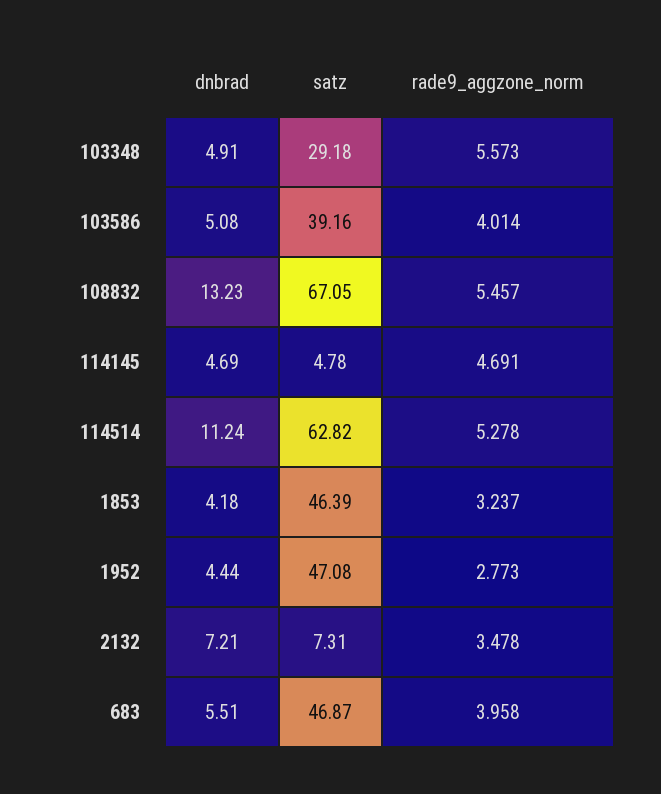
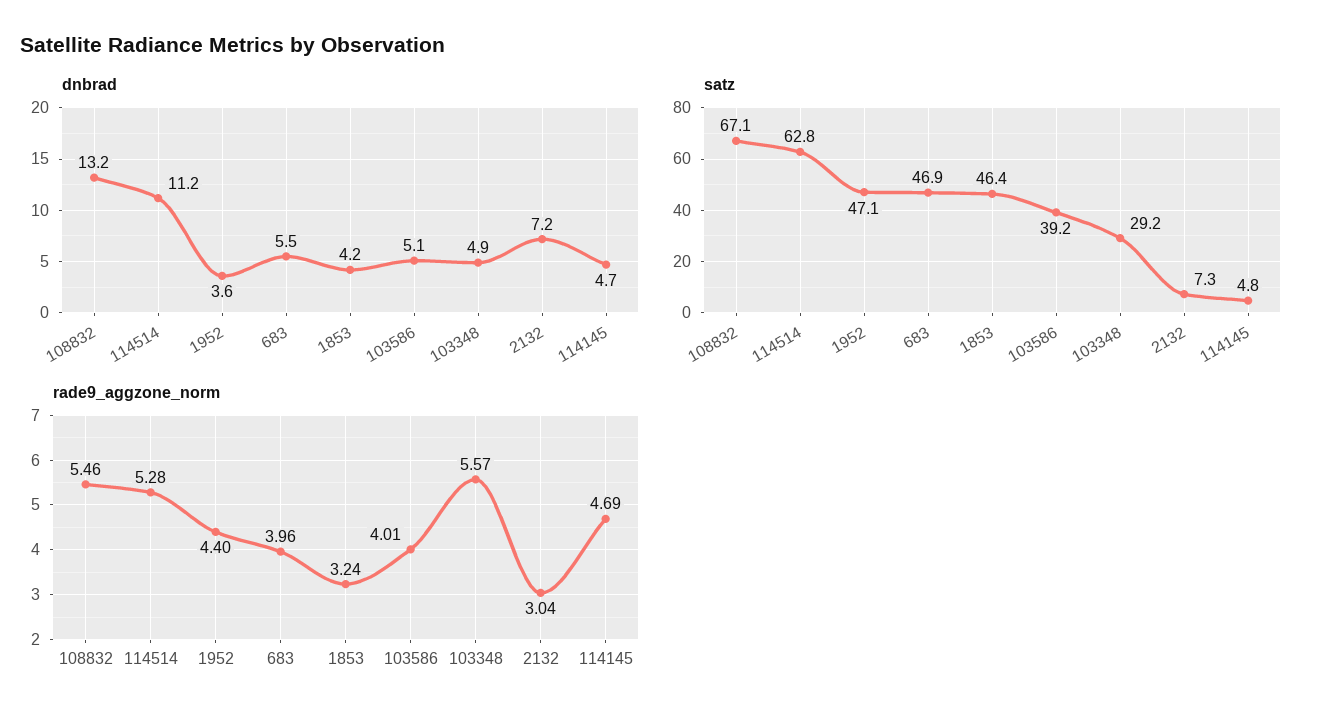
  {
    "dnbrad": {
      "103348": 4.91,
      "103586": 5.08,
      "108832": 13.23,
      "114145": 4.69,
      "114514": 11.24,
      "1853": 4.18,
-     "1952": 4.44,
+     "1952": 3.6,
      "2132": 7.21,
      "683": 5.51
    },
    "satz": {
      "103348": 29.18,
      "103586": 39.16,
      "108832": 67.05,
      "114145": 4.78,
      "114514": 62.82,
      "1853": 46.39,
      "1952": 47.08,
      "2132": 7.31,
      "683": 46.87
    },
    "rade9_aggzone_norm": {
      "103348": 5.573,
      "103586": 4.014,
      "108832": 5.457,
      "114145": 4.691,
      "114514": 5.278,
      "1853": 3.237,
-     "1952": 2.773,
+     "1952": 4.4,
-     "2132": 3.478,
+     "2132": 3.04,
      "683": 3.958
    }
  }

